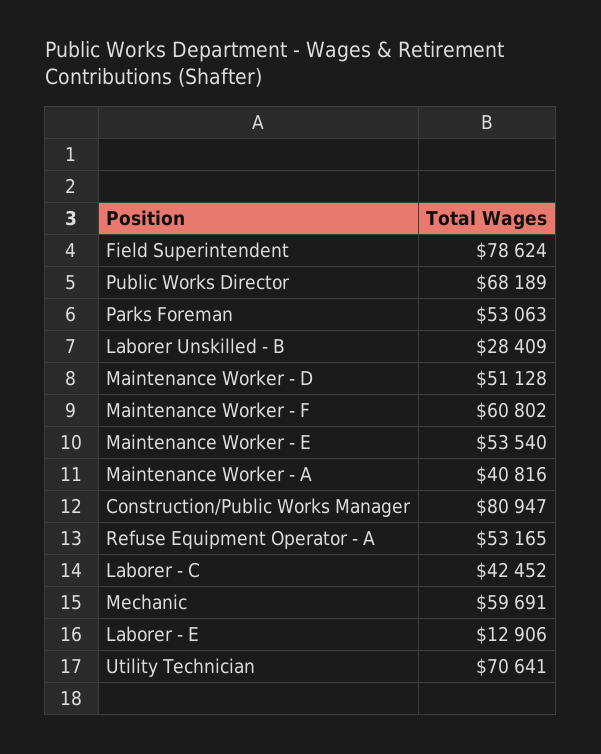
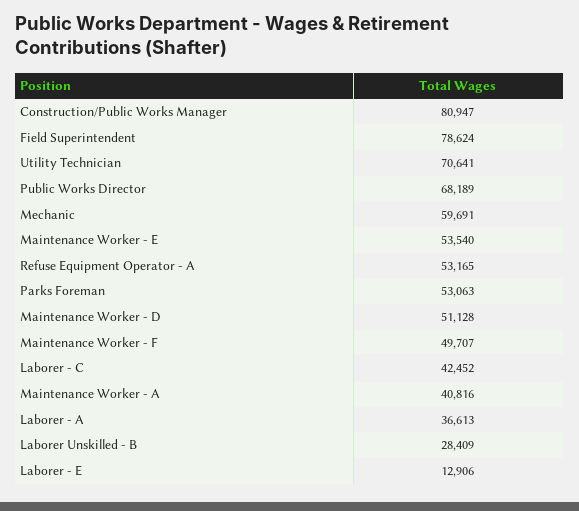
  {
    "Field Superintendent": 78624,
    "Public Works Director": 68189,
    "Parks Foreman": 53063,
    "Laborer Unskilled - B": 28409,
    "Maintenance Worker - D": 51128,
-   "Maintenance Worker - F": 60802,
+   "Maintenance Worker - F": 49707,
    "Maintenance Worker - E": 53540,
    "Maintenance Worker - A": 40816,
    "Construction/Public Works Manager": 80947,
    "Refuse Equipment Operator - A": 53165,
    "Laborer - C": 42452,
    "Mechanic": 59691,
    "Laborer - E": 12906,
-   "Utility Technician": 70641
+   "Utility Technician": 70641,
+   "Laborer - A": 36613
  }

